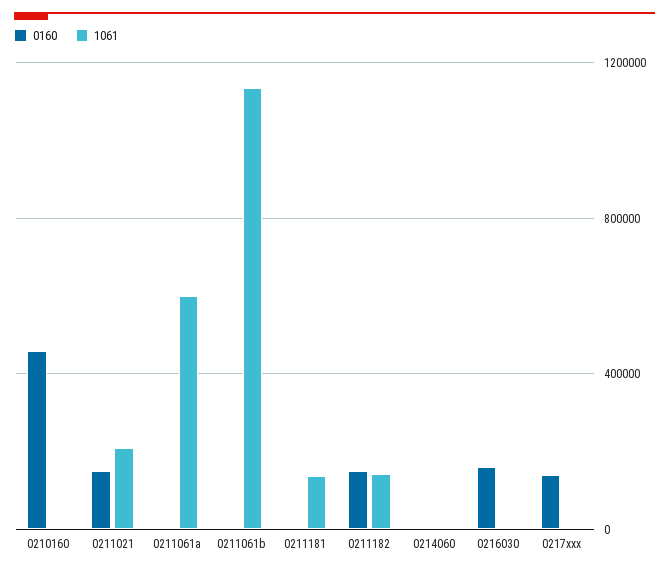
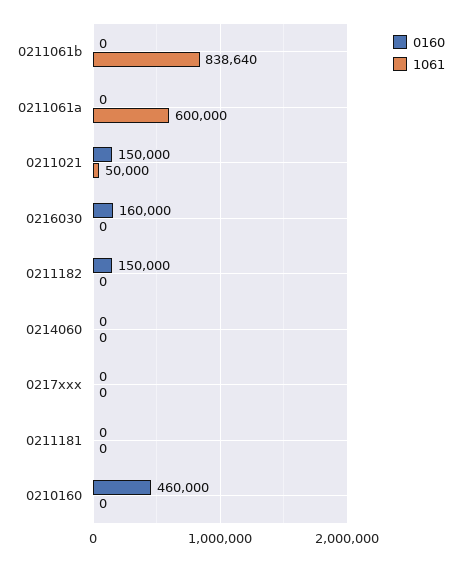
  {
    "0160": {
      "0210160": 460000,
      "0211021": 150000,
      "0211061a": 0,
      "0211061b": 0,
      "0211181": 0,
      "0211182": 150000,
      "0214060": 0,
      "0216030": 160000,
-     "0217xxx": 150000
+     "0217xxx": 0
    },
    "1061": {
      "0210160": 0,
-     "0211021": 200000,
+     "0211021": 50000,
      "0211061a": 600000,
-     "0211061b": 1150000,
+     "0211061b": 838640,
-     "0211181": 150000,
+     "0211181": 0,
-     "0211182": 150000,
+     "0211182": 0,
      "0214060": 0,
      "0216030": 0,
      "0217xxx": 0
    }
  }

